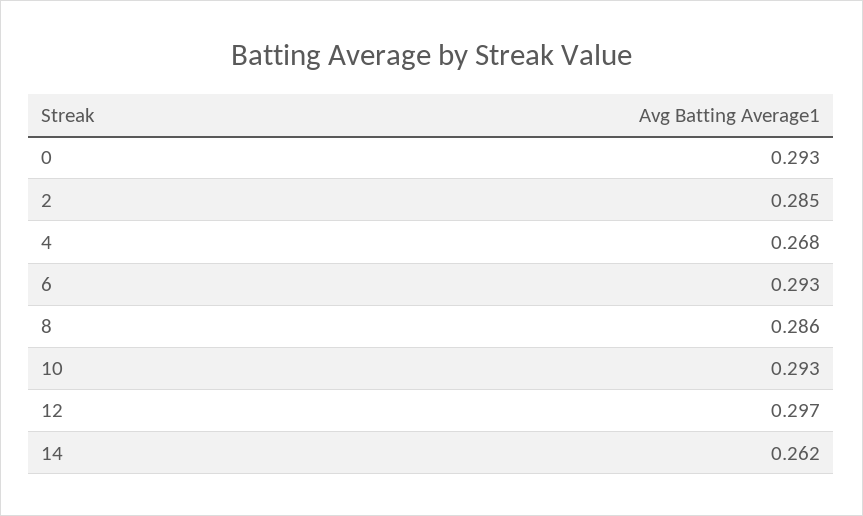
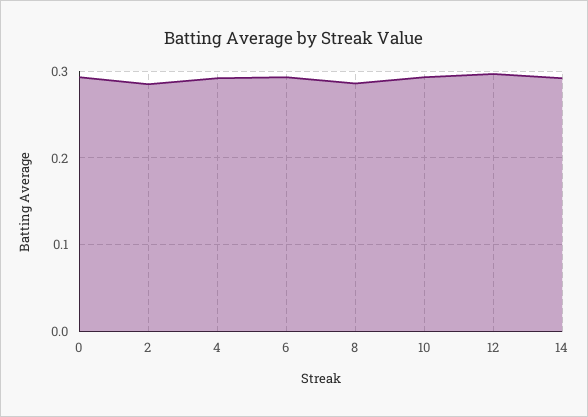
  {
    "0": 0.293,
    "2": 0.285,
-   "4": 0.268,
+   "4": 0.29,
    "6": 0.293,
    "8": 0.286,
    "10": 0.293,
    "12": 0.297,
-   "14": 0.262
+   "14": 0.29
  }

